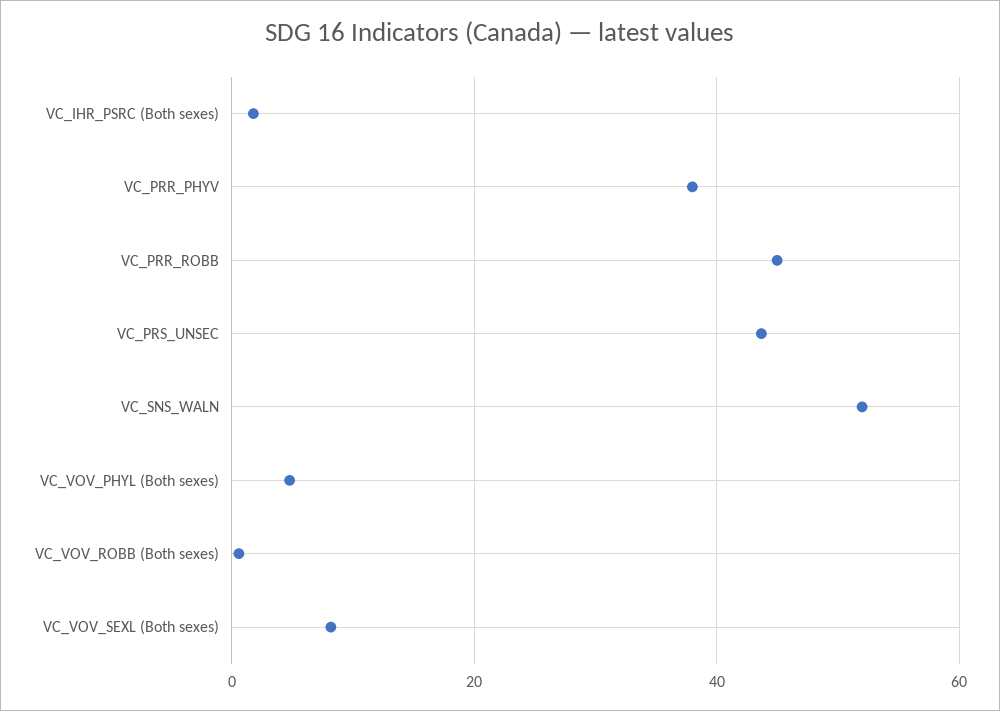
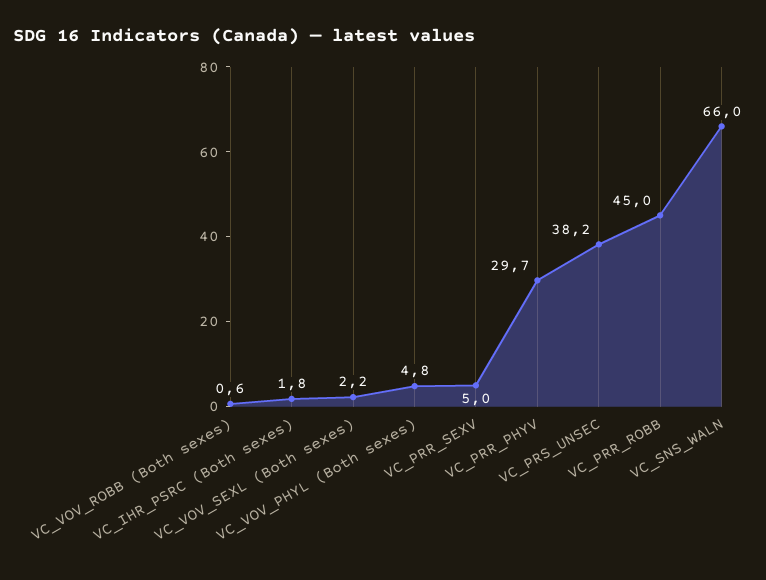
  {
    "VC_IHR_PSRC (Both sexes)": 1.8,
-   "VC_PRR_PHYV": 38,
+   "VC_PRR_PHYV": 29.7,
    "VC_PRR_ROBB": 45,
-   "VC_PRS_UNSEC": 44,
+   "VC_PRS_UNSEC": 38.2,
-   "VC_SNS_WALN": 52,
+   "VC_SNS_WALN": 66,
    "VC_VOV_PHYL (Both sexes)": 4.8,
    "VC_VOV_ROBB (Both sexes)": 0.6,
-   "VC_VOV_SEXL (Both sexes)": 8
+   "VC_VOV_SEXL (Both sexes)": 2.2,
+   "VC_PRR_SEXV": 5
  }

